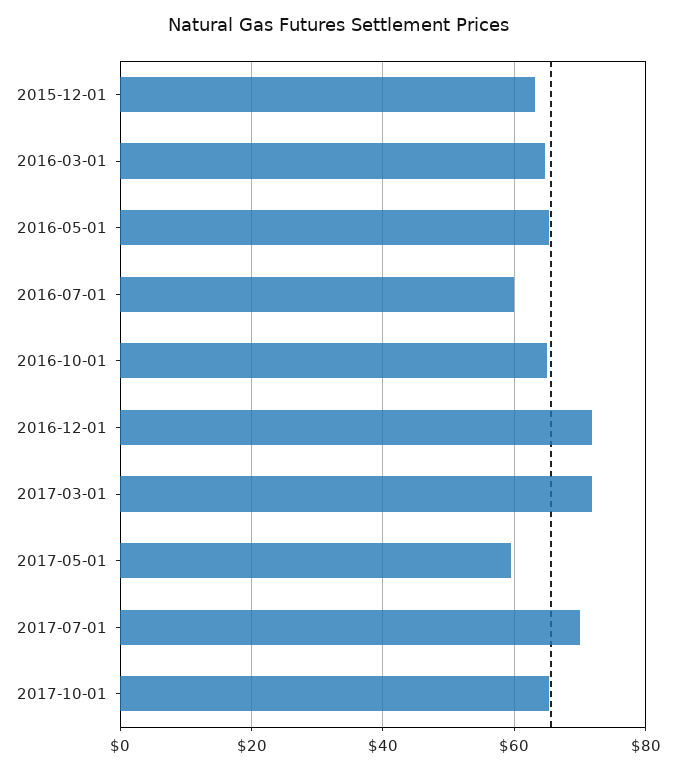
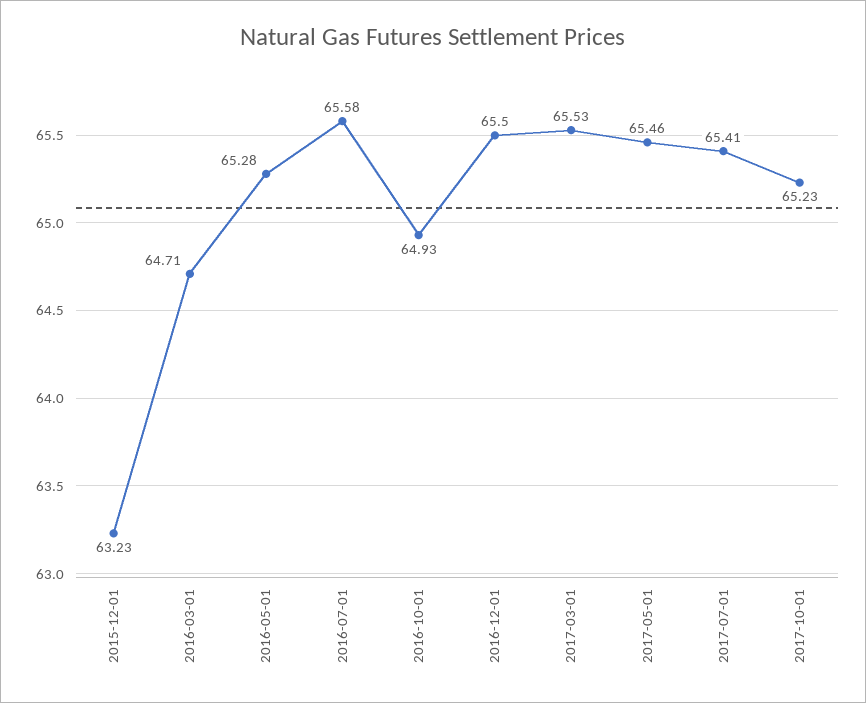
  {
    "2015-12-01": 63.23,
    "2016-03-01": 64.71,
    "2016-05-01": 65.28,
-   "2016-07-01": 60,
+   "2016-07-01": 65.58,
    "2016-10-01": 64.93,
-   "2016-12-01": 72,
+   "2016-12-01": 65.5,
-   "2017-03-01": 72,
+   "2017-03-01": 65.53,
-   "2017-05-01": 60,
+   "2017-05-01": 65.46,
-   "2017-07-01": 70,
+   "2017-07-01": 65.41,
    "2017-10-01": 65.23
  }

